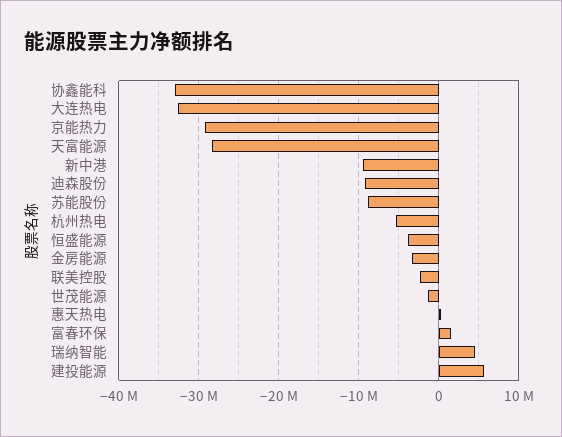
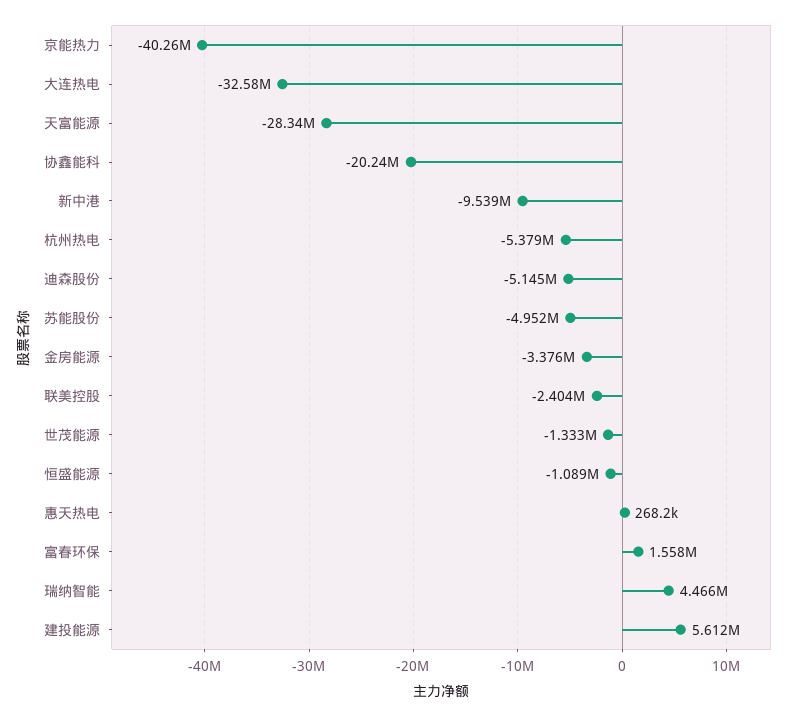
  {
-   "协鑫能科": -33000000,
+   "协鑫能科": -20240000,
    "大连热电": -32580000,
-   "京能热力": -29000000,
+   "京能热力": -40260000,
    "天富能源": -28340000,
    "新中港": -9539000,
-   "迪森股份": -9000000,
+   "迪森股份": -5145000,
-   "苏能股份": -9000000,
+   "苏能股份": -4952000,
    "杭州热电": -5379000,
-   "恒盛能源": -4000000,
+   "恒盛能源": -1089000,
    "金房能源": -3376000,
    "联美控股": -2404000,
    "世茂能源": -1333000,
    "惠天热电": 268200,
    "富春环保": 1558000,
    "瑞纳智能": 4466000,
    "建投能源": 5612000
  }

